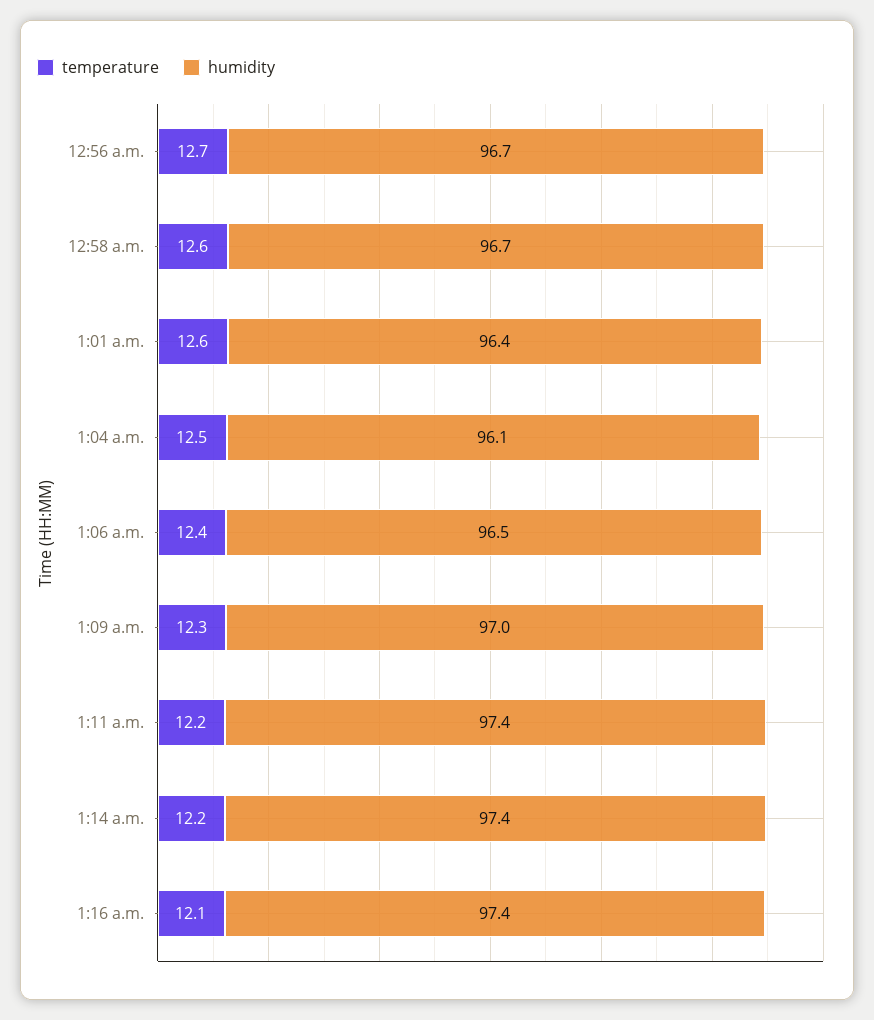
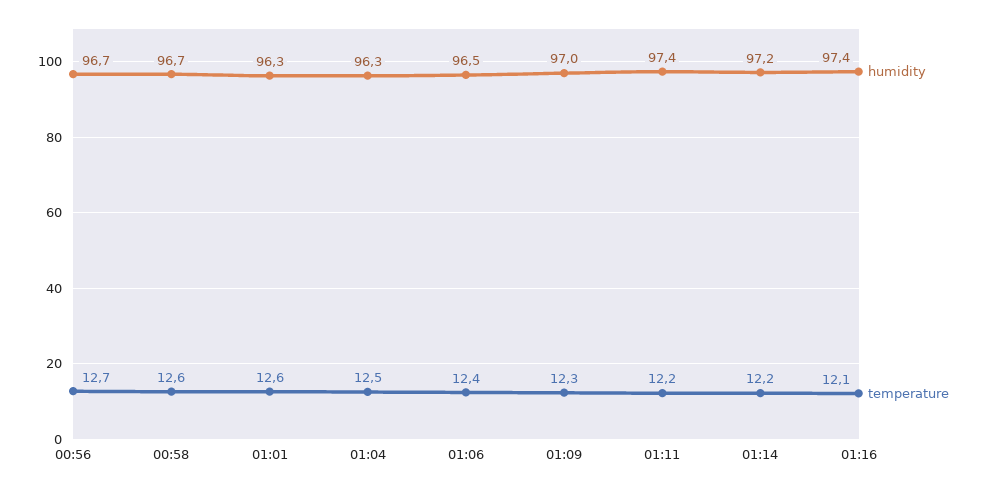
  {
    "temperature": {
      "12:56 a.m.": 12.7,
      "12:58 a.m.": 12.6,
      "1:01 a.m.": 12.6,
      "1:04 a.m.": 12.5,
      "1:06 a.m.": 12.4,
      "1:09 a.m.": 12.3,
      "1:11 a.m.": 12.2,
      "1:14 a.m.": 12.2,
      "1:16 a.m.": 12.1
    },
    "humidity": {
      "12:56 a.m.": 96.7,
      "12:58 a.m.": 96.7,
-     "1:01 a.m.": 96.4,
+     "1:01 a.m.": 96.3,
-     "1:04 a.m.": 96.1,
+     "1:04 a.m.": 96.3,
      "1:06 a.m.": 96.5,
      "1:09 a.m.": 97,
      "1:11 a.m.": 97.4,
-     "1:14 a.m.": 97.4,
+     "1:14 a.m.": 97.2,
      "1:16 a.m.": 97.4
    }
  }

